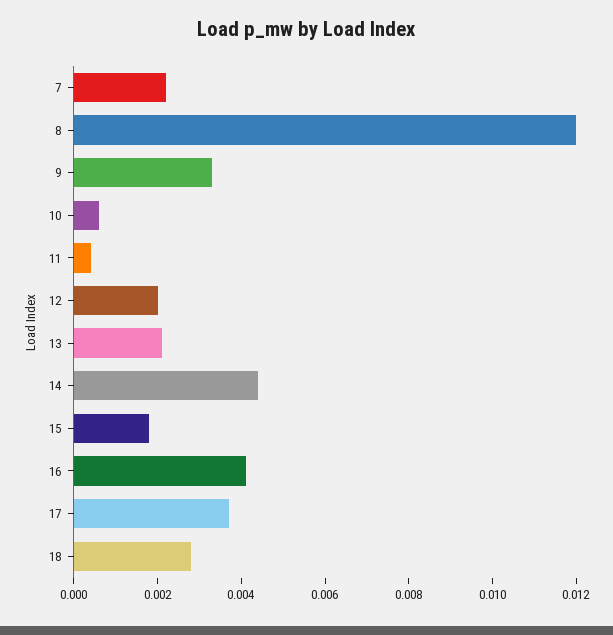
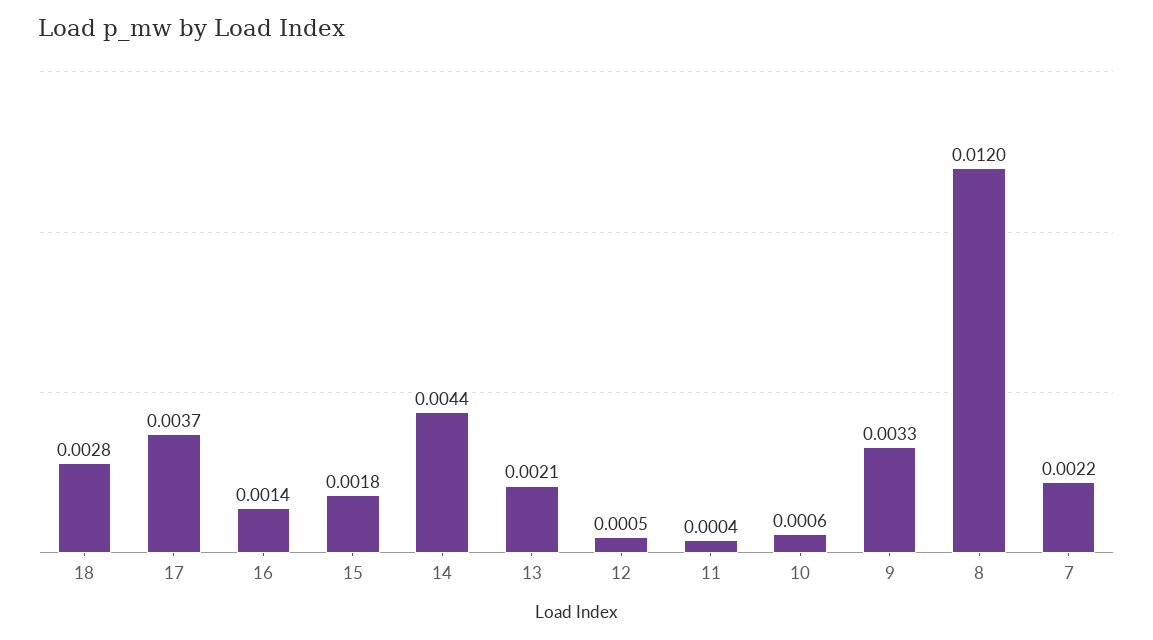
  {
    "7": 0.0022,
    "8": 0.012,
    "9": 0.0033,
    "10": 0.0006,
    "11": 0.0004,
-   "12": 0.002,
+   "12": 0.0005,
    "13": 0.0021,
    "14": 0.0044,
    "15": 0.0018,
-   "16": 0.004,
+   "16": 0.0014,
    "17": 0.0037,
    "18": 0.0028
  }

